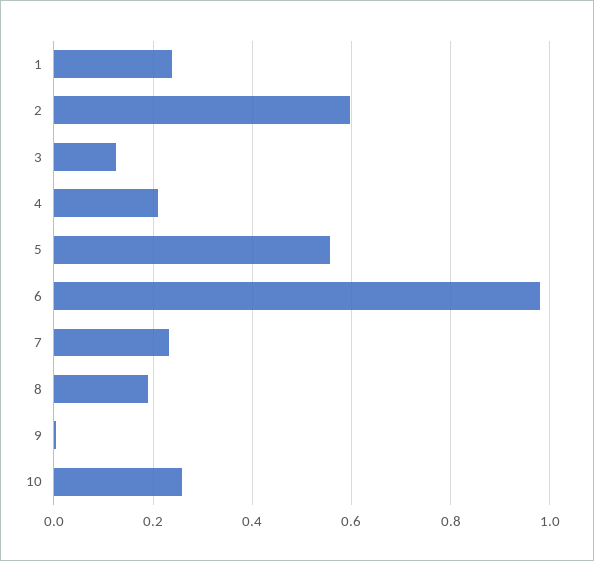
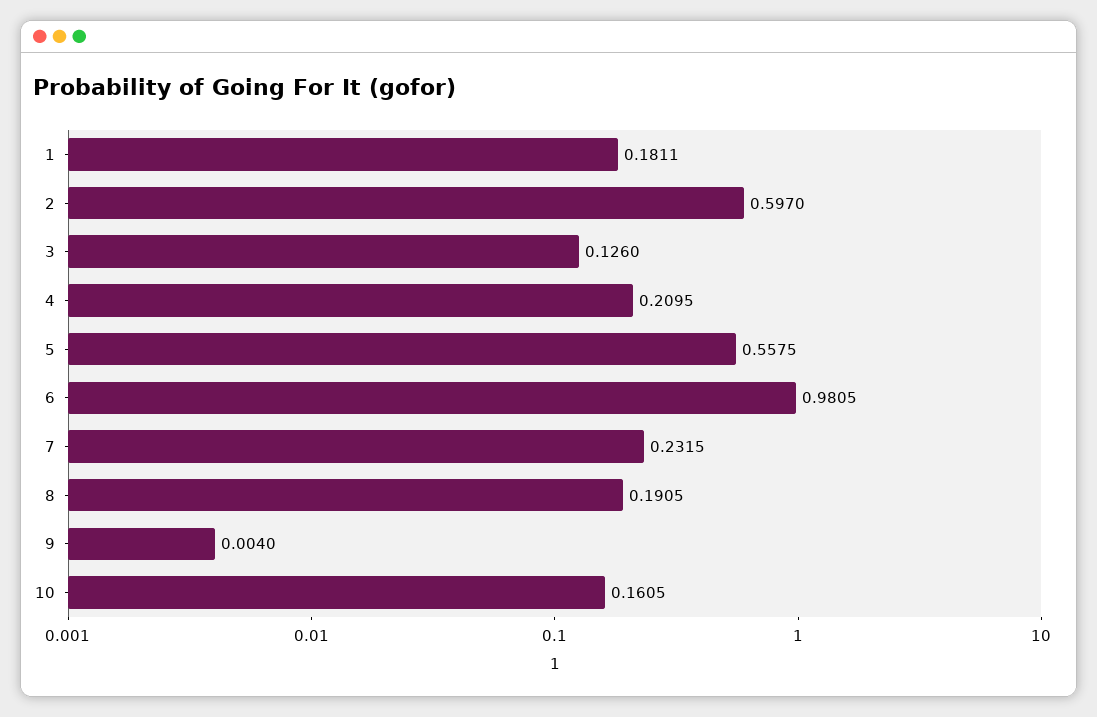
  {
-   "1": 0.24,
+   "1": 0.1811,
    "2": 0.597,
    "3": 0.126,
    "4": 0.2095,
    "5": 0.5575,
    "6": 0.9805,
    "7": 0.2315,
    "8": 0.1905,
    "9": 0.004,
-   "10": 0.26
+   "10": 0.1605
  }

